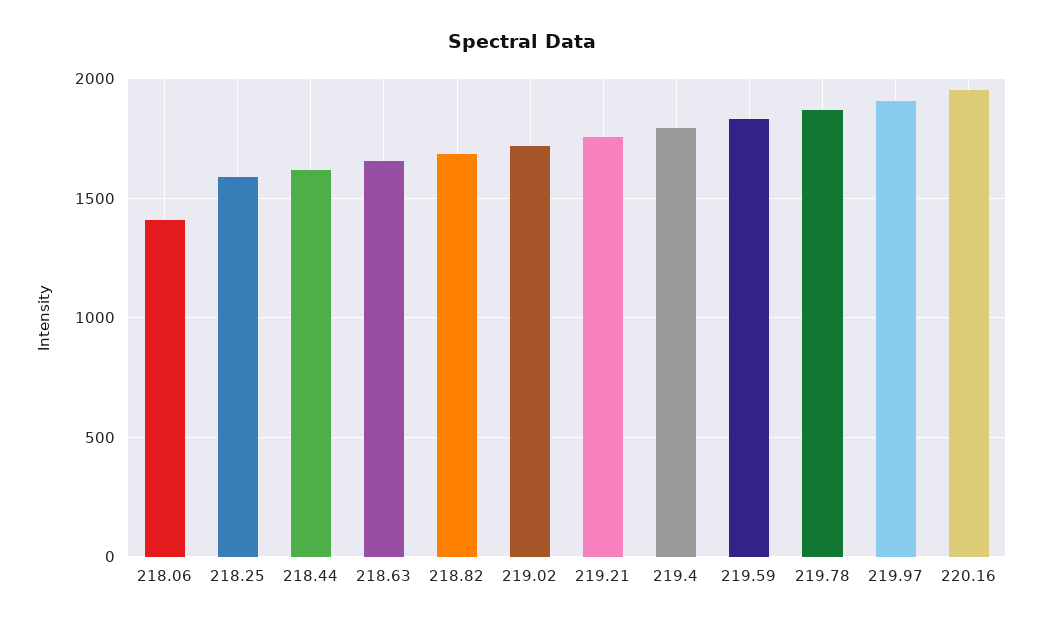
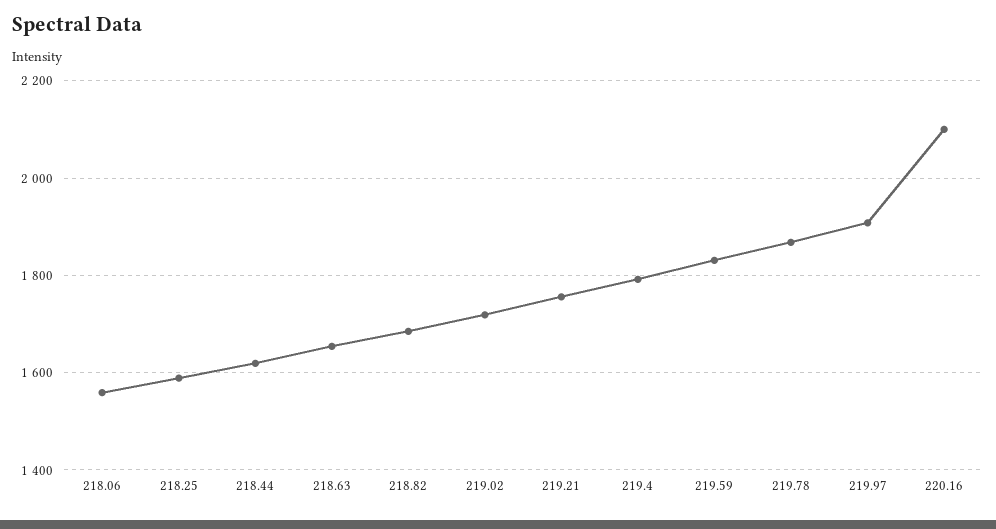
  {
-   "218.06": 1400,
+   "218.06": 1560,
    "218.25": 1580,
    "218.44": 1620,
    "218.63": 1660,
    "218.82": 1680,
    "219.02": 1720,
    "219.21": 1760,
    "219.4": 1800,
    "219.59": 1840,
    "219.78": 1860,
    "219.97": 1900,
-   "220.16": 1950
+   "220.16": 2100
  }

